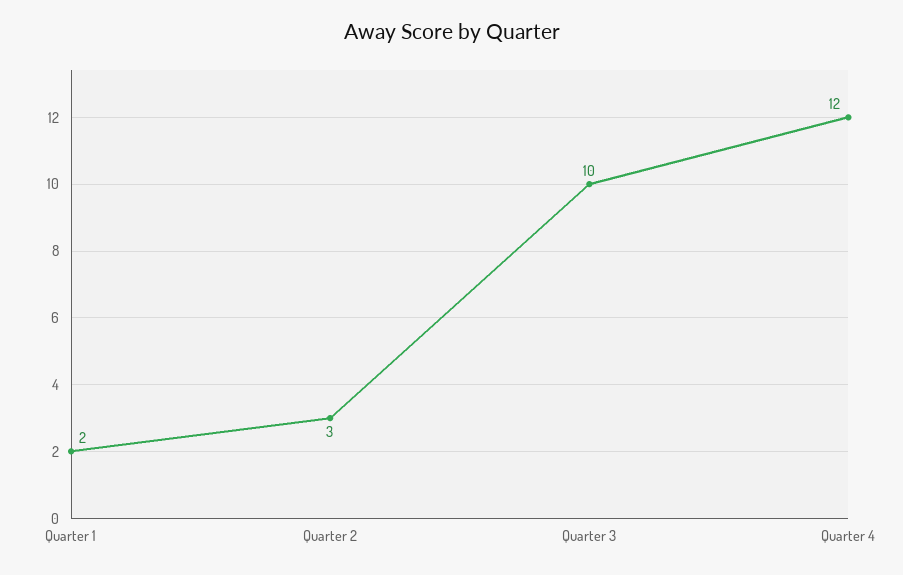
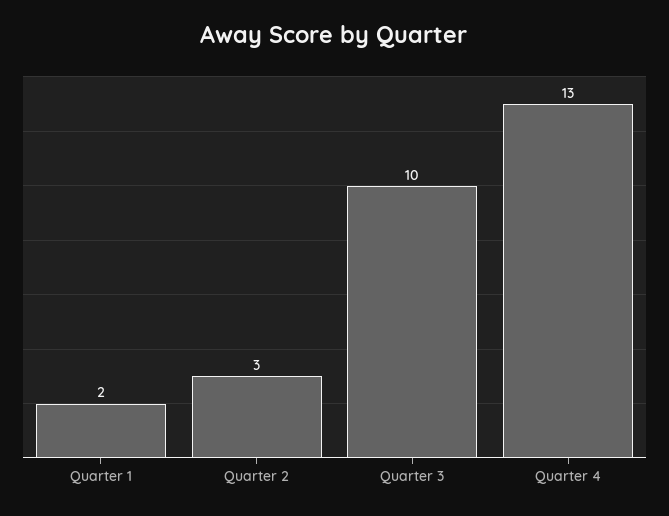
  {
    "Quarter 1": 2,
    "Quarter 2": 3,
    "Quarter 3": 10,
-   "Quarter 4": 12
+   "Quarter 4": 13
  }

